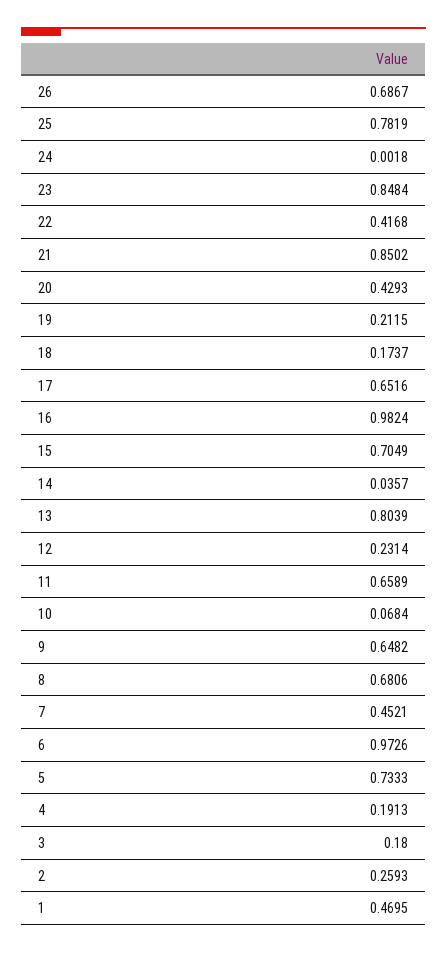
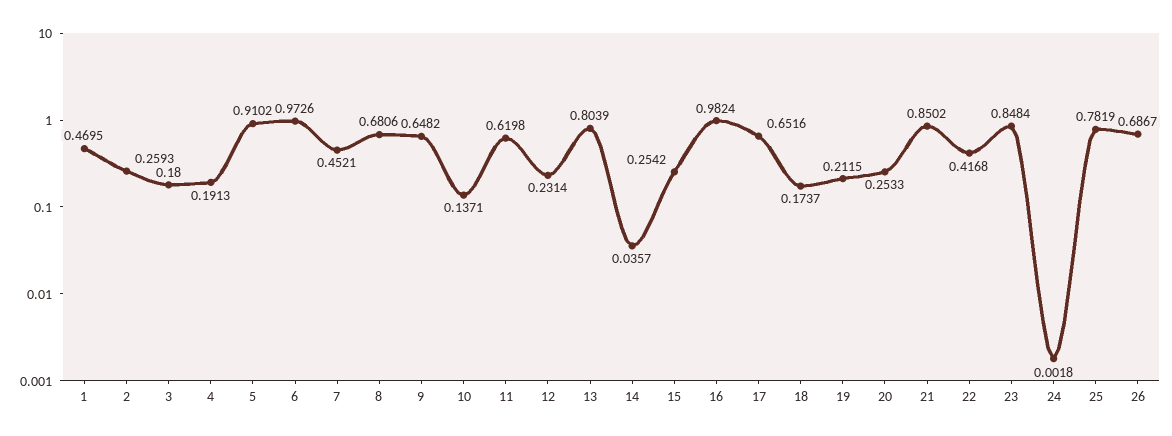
  {
    "26": 0.6867,
    "25": 0.7819,
    "24": 0.0018,
    "23": 0.8484,
    "22": 0.4168,
    "21": 0.8502,
-   "20": 0.4293,
+   "20": 0.2533,
    "19": 0.2115,
    "18": 0.1737,
    "17": 0.6516,
    "16": 0.9824,
-   "15": 0.7049,
+   "15": 0.2542,
    "14": 0.0357,
    "13": 0.8039,
    "12": 0.2314,
-   "11": 0.6589,
+   "11": 0.6198,
-   "10": 0.0684,
+   "10": 0.1371,
    "9": 0.6482,
    "8": 0.6806,
    "7": 0.4521,
    "6": 0.9726,
-   "5": 0.7333,
+   "5": 0.9102,
    "4": 0.1913,
    "3": 0.18,
    "2": 0.2593,
    "1": 0.4695
  }

